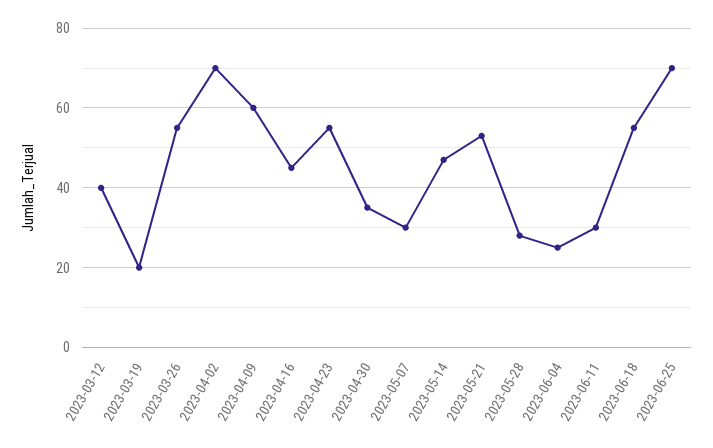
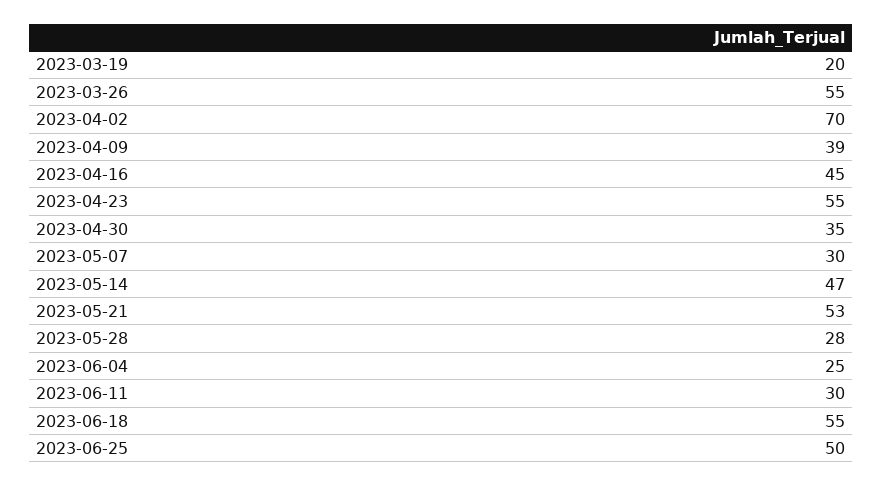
  {
-   "2023-03-12": 40,
    "2023-03-19": 20,
    "2023-03-26": 55,
    "2023-04-02": 70,
-   "2023-04-09": 60,
+   "2023-04-09": 39,
    "2023-04-16": 45,
    "2023-04-23": 55,
    "2023-04-30": 35,
    "2023-05-07": 30,
    "2023-05-14": 47,
    "2023-05-21": 53,
    "2023-05-28": 28,
    "2023-06-04": 25,
    "2023-06-11": 30,
    "2023-06-18": 55,
-   "2023-06-25": 70
+   "2023-06-25": 50
  }

